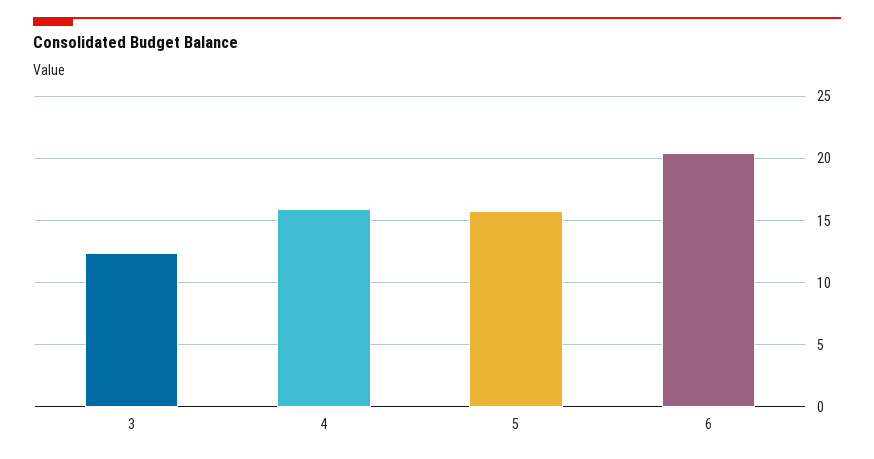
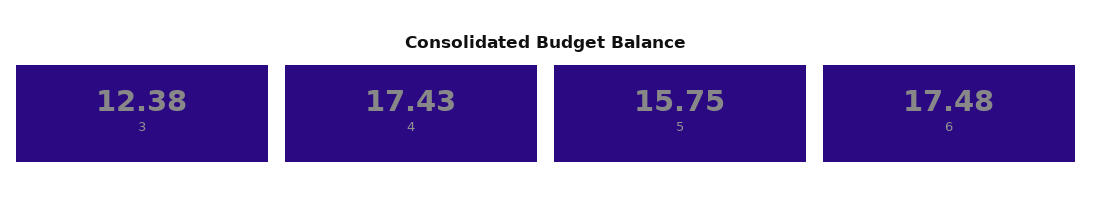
  {
    "3": 12.38,
-   "4": 16,
+   "4": 17.43,
    "5": 15.75,
-   "6": 20.5
+   "6": 17.48
  }

